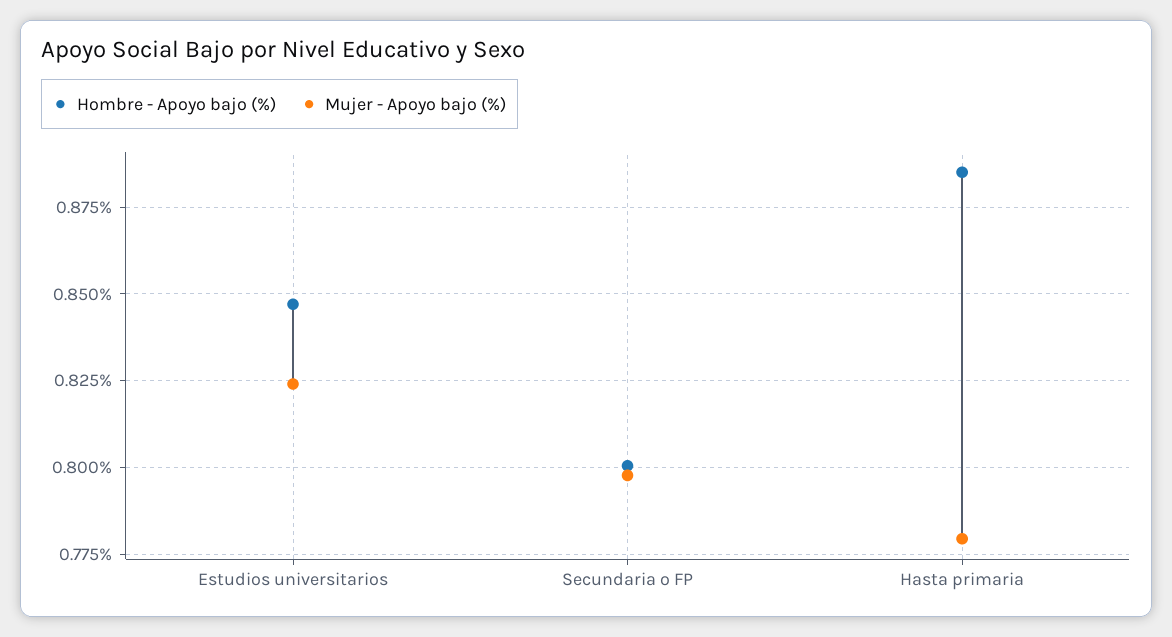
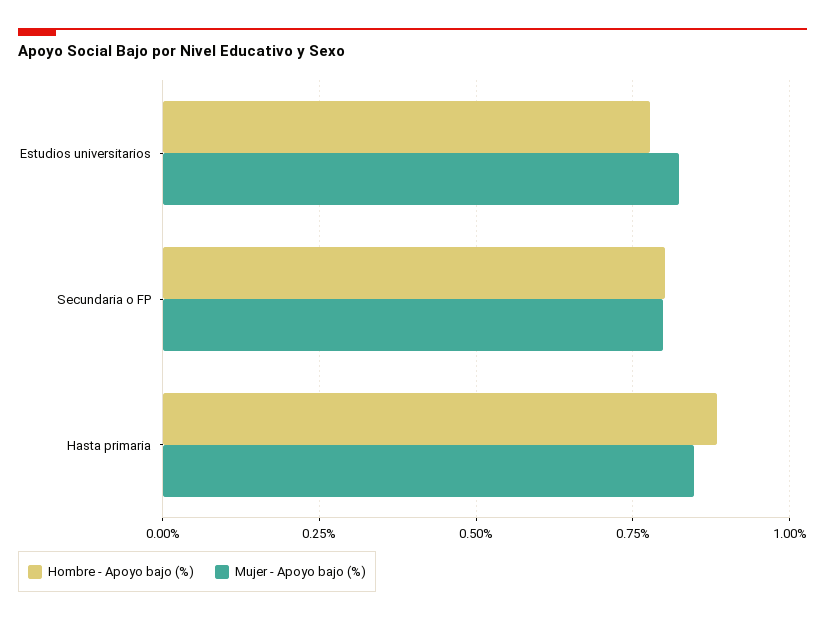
  {
    "Hombre - Apoyo bajo (%)": {
-     "Estudios universitarios": 0.8475,
+     "Estudios universitarios": 0.775,
      "Secundaria o FP": 0.8,
      "Hasta primaria": 0.885
    },
    "Mujer - Apoyo bajo (%)": {
      "Estudios universitarios": 0.825,
      "Secundaria o FP": 0.7975,
-     "Hasta primaria": 0.78
+     "Hasta primaria": 0.85
    }
  }

